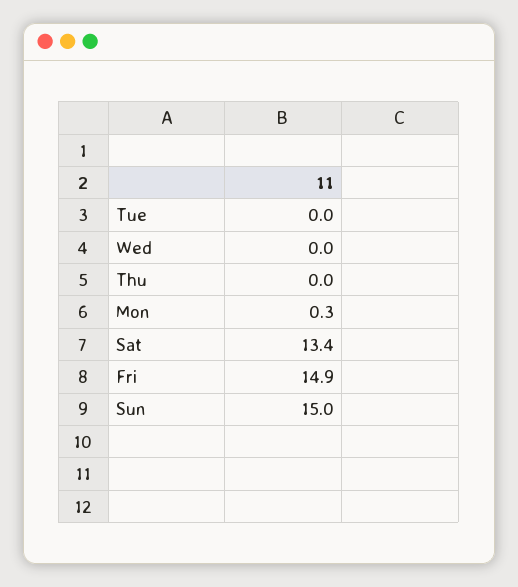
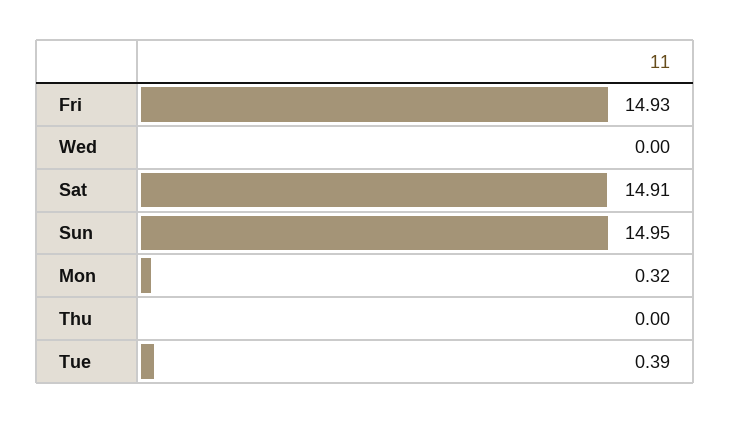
  {
-   "Tue": 0,
+   "Tue": 0.39,
    "Wed": 0,
    "Thu": 0,
    "Mon": 0.32,
-   "Sat": 13.4,
+   "Sat": 14.91,
    "Fri": 14.93,
    "Sun": 14.95
  }

